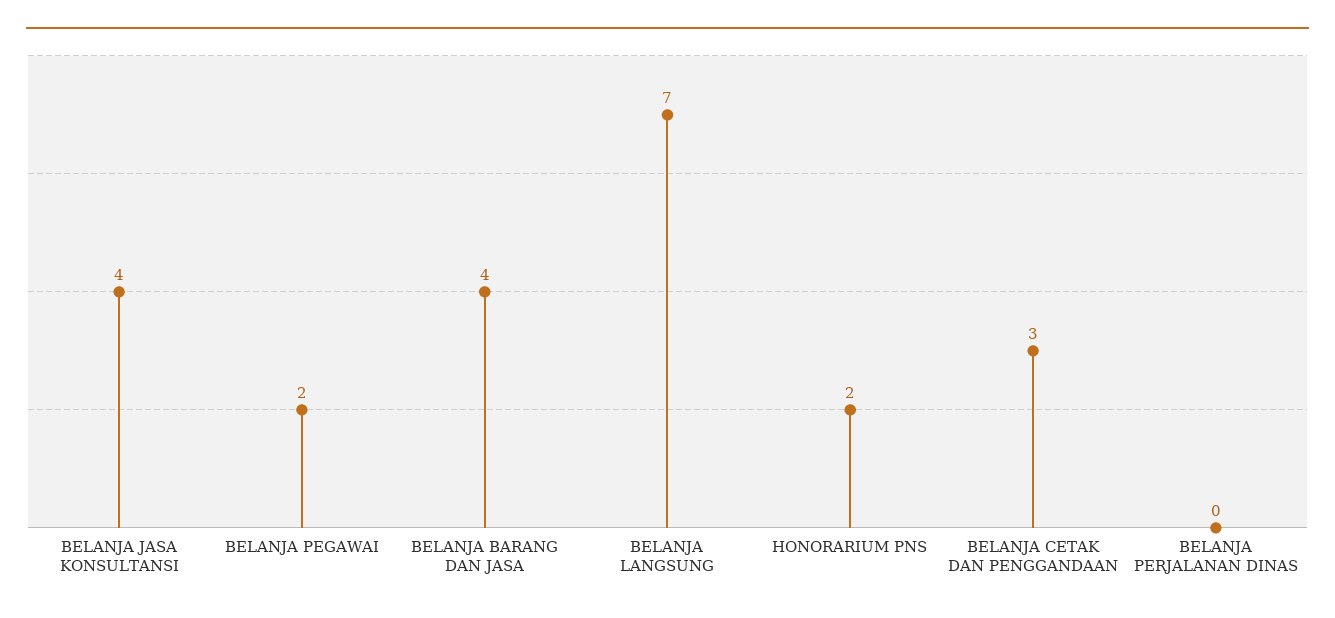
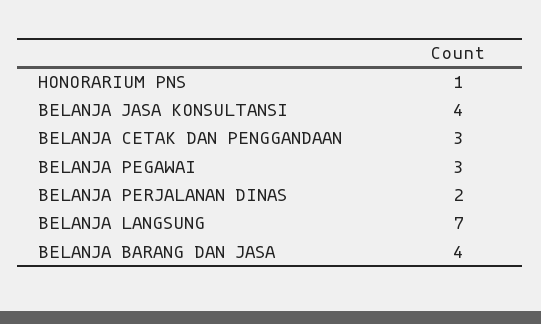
  {
    "BELANJA JASA KONSULTANSI": 4,
-   "BELANJA PEGAWAI": 2,
+   "BELANJA PEGAWAI": 3,
    "BELANJA BARANG DAN JASA": 4,
    "BELANJA LANGSUNG": 7,
-   "HONORARIUM PNS": 2,
+   "HONORARIUM PNS": 1,
    "BELANJA CETAK DAN PENGGANDAAN": 3,
-   "BELANJA PERJALANAN DINAS": 0
+   "BELANJA PERJALANAN DINAS": 2
  }

